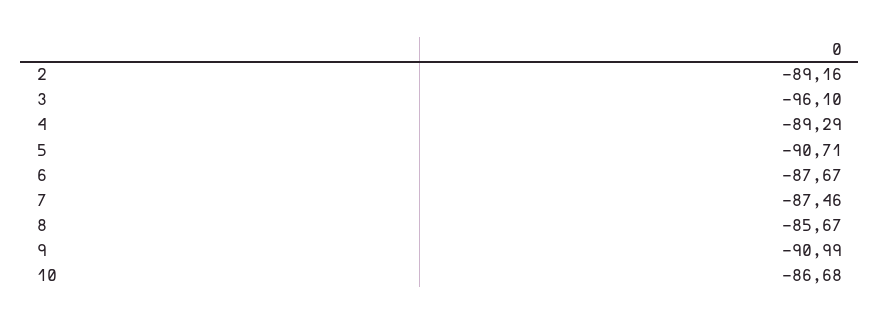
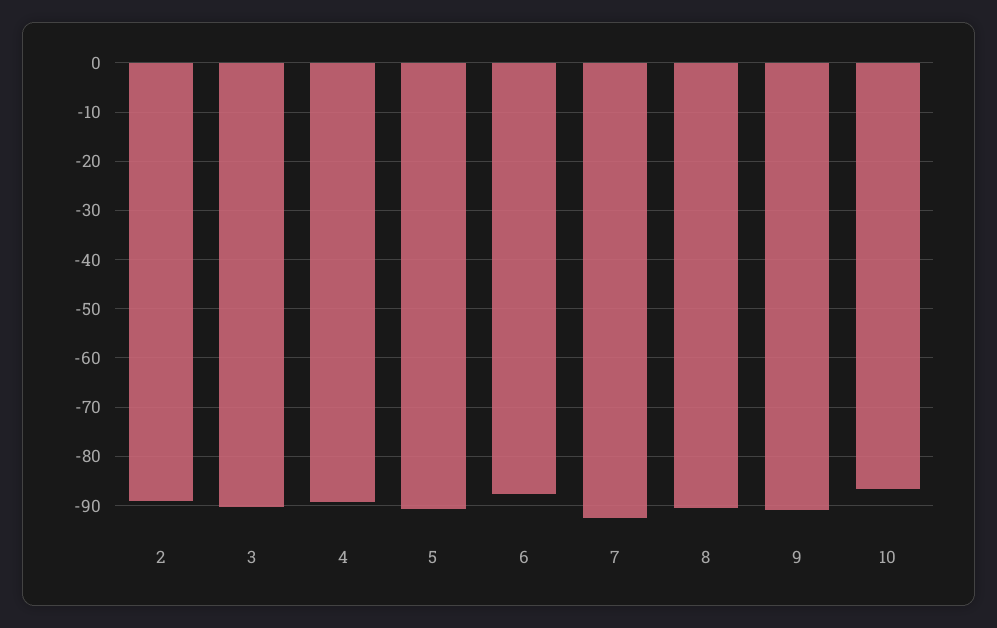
  {
    "2": -89.16,
-   "3": -96.1,
+   "3": -90,
    "4": -89.29,
    "5": -90.71,
    "6": -87.67,
-   "7": -87.46,
+   "7": -92,
-   "8": -85.67,
+   "8": -90,
    "9": -90.99,
    "10": -86.68
  }

